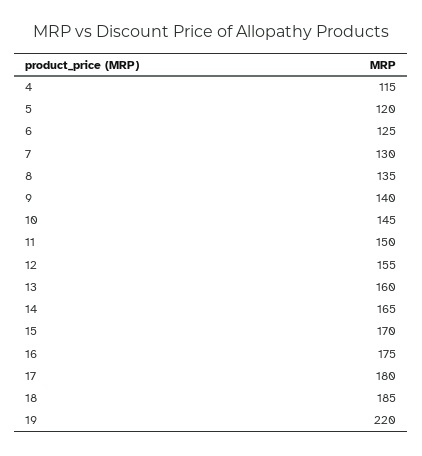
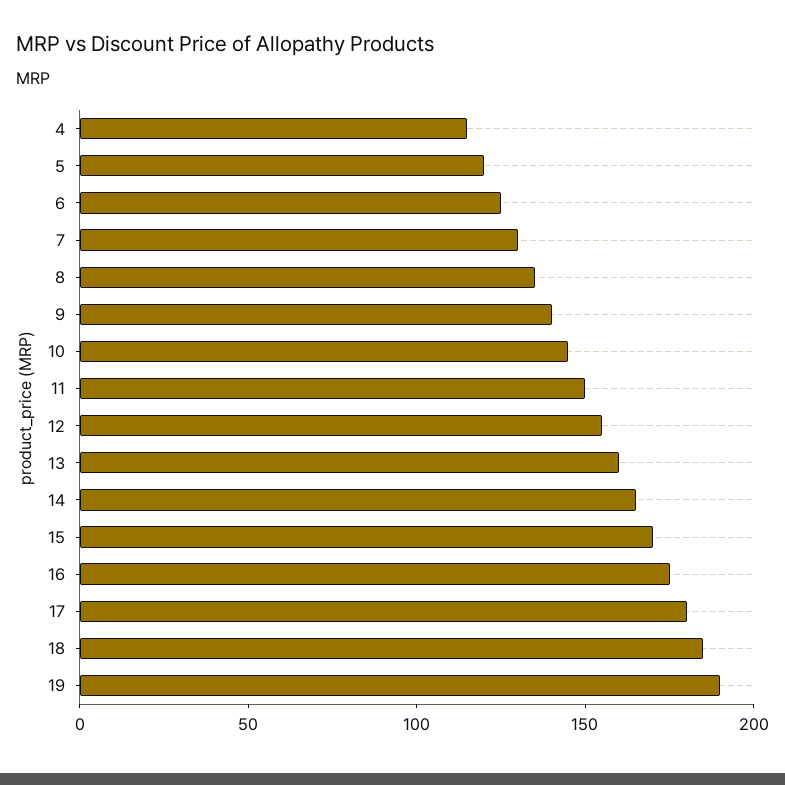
  {
    "4": 115,
    "5": 120,
    "6": 125,
    "7": 130,
    "8": 135,
    "9": 140,
    "10": 145,
    "11": 150,
    "12": 155,
    "13": 160,
    "14": 165,
    "15": 170,
    "16": 175,
    "17": 180,
    "18": 185,
-   "19": 220
+   "19": 190
  }

